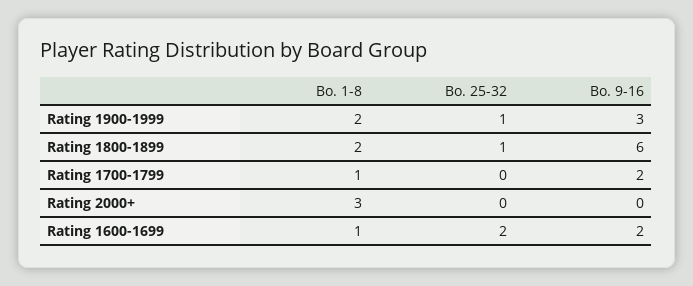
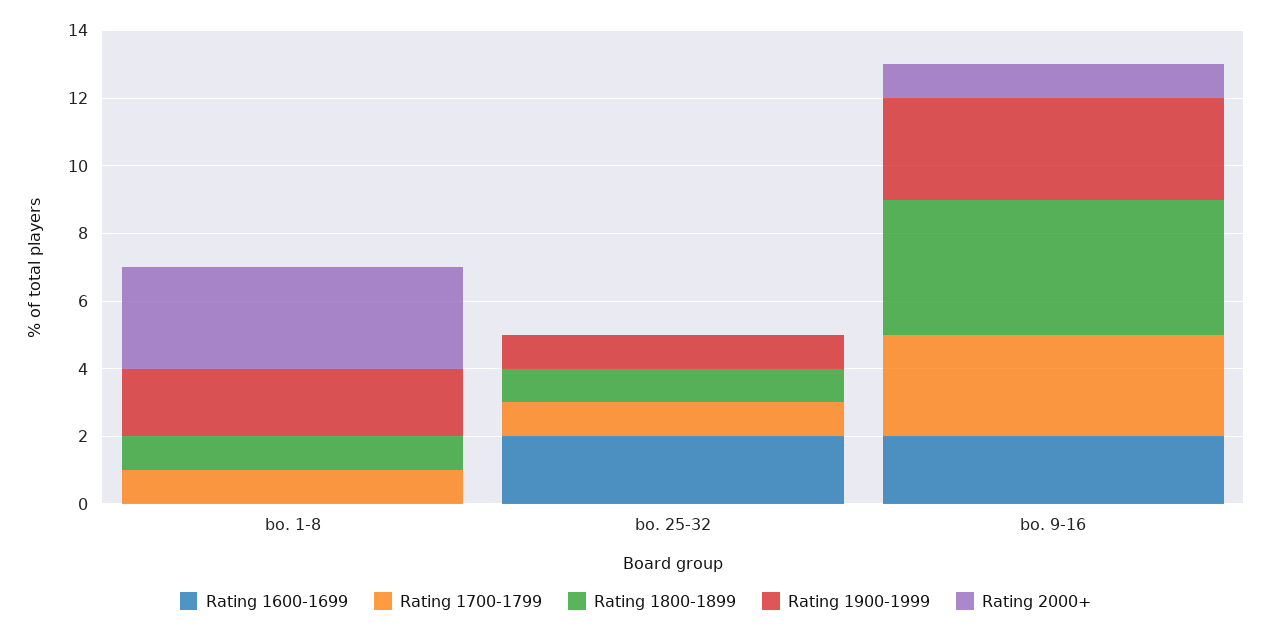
  {
    "Rating 1900-1999": {
      "Bo. 1-8": 2,
      "Bo. 25-32": 1,
      "Bo. 9-16": 3
    },
    "Rating 1800-1899": {
-     "Bo. 1-8": 2,
+     "Bo. 1-8": 1,
      "Bo. 25-32": 1,
-     "Bo. 9-16": 6
+     "Bo. 9-16": 4
    },
    "Rating 1700-1799": {
      "Bo. 1-8": 1,
-     "Bo. 25-32": 0,
+     "Bo. 25-32": 1,
-     "Bo. 9-16": 2
+     "Bo. 9-16": 3
    },
    "Rating 2000+": {
      "Bo. 1-8": 3,
      "Bo. 25-32": 0,
-     "Bo. 9-16": 0
+     "Bo. 9-16": 1
    },
    "Rating 1600-1699": {
-     "Bo. 1-8": 1,
+     "Bo. 1-8": 0,
      "Bo. 25-32": 2,
      "Bo. 9-16": 2
    }
  }

